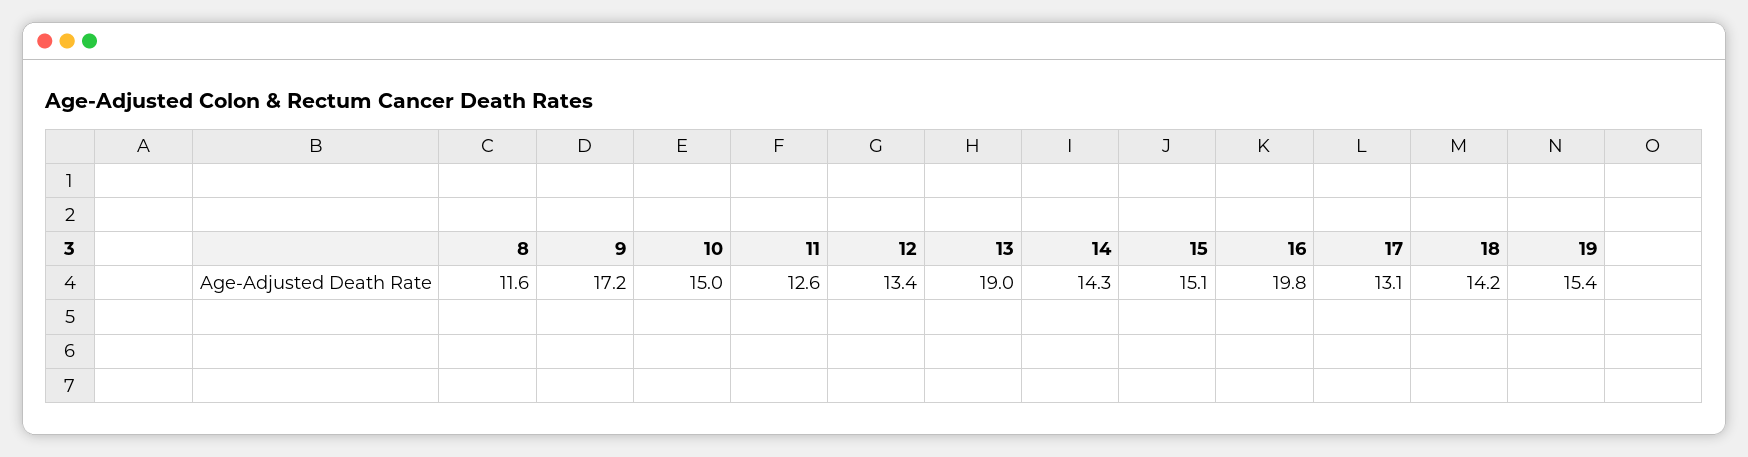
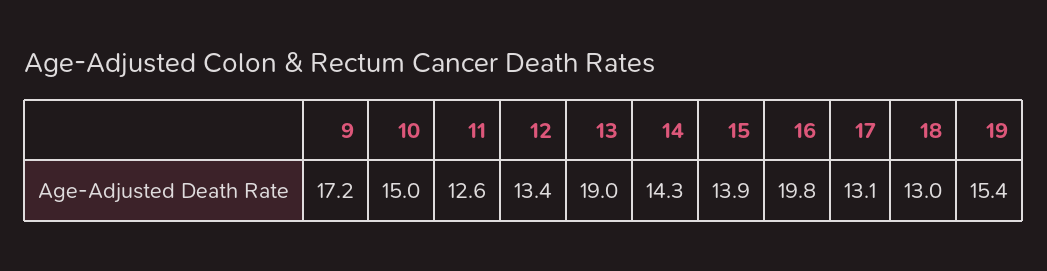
  {
-   "8": 11.6,
    "9": 17.2,
    "10": 15,
    "11": 12.6,
    "12": 13.4,
    "13": 19,
    "14": 14.3,
-   "15": 15.1,
+   "15": 13.9,
    "16": 19.8,
    "17": 13.1,
-   "18": 14.2,
+   "18": 13,
    "19": 15.4
  }

